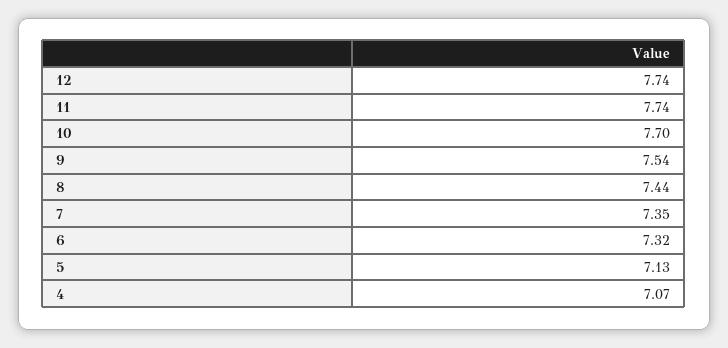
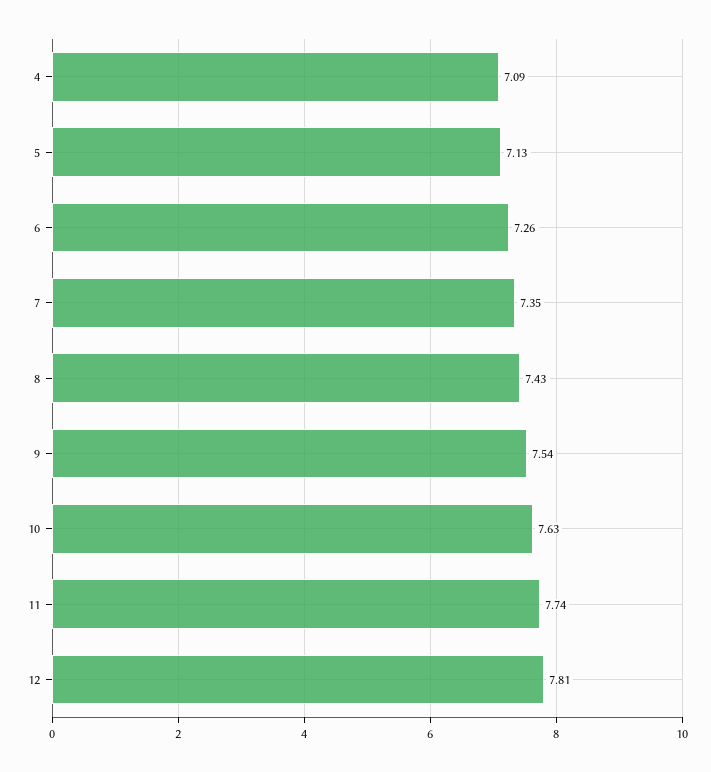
  {
-   "12": 7.74,
+   "12": 7.81,
    "11": 7.74,
-   "10": 7.7,
+   "10": 7.63,
    "9": 7.54,
-   "8": 7.44,
+   "8": 7.43,
    "7": 7.35,
-   "6": 7.32,
+   "6": 7.26,
    "5": 7.13,
-   "4": 7.07
+   "4": 7.09
  }

